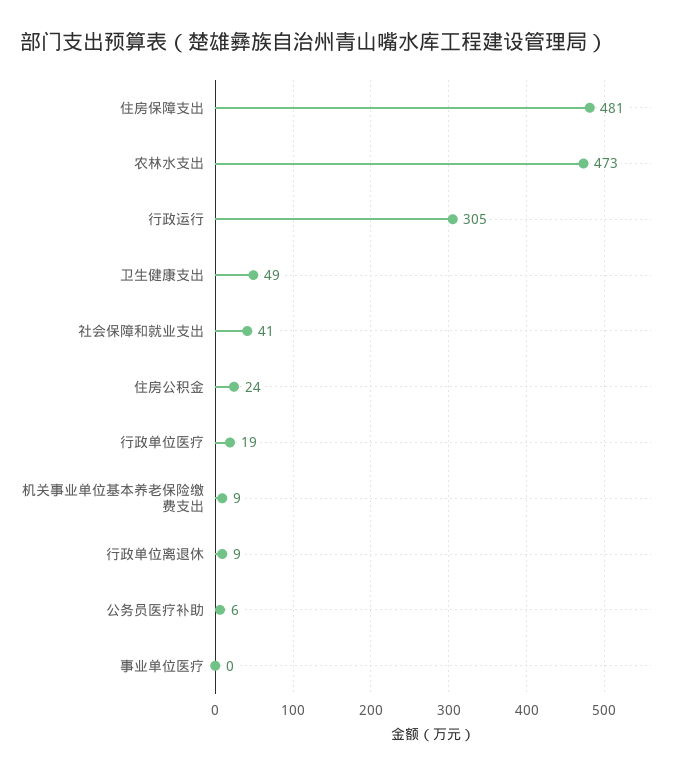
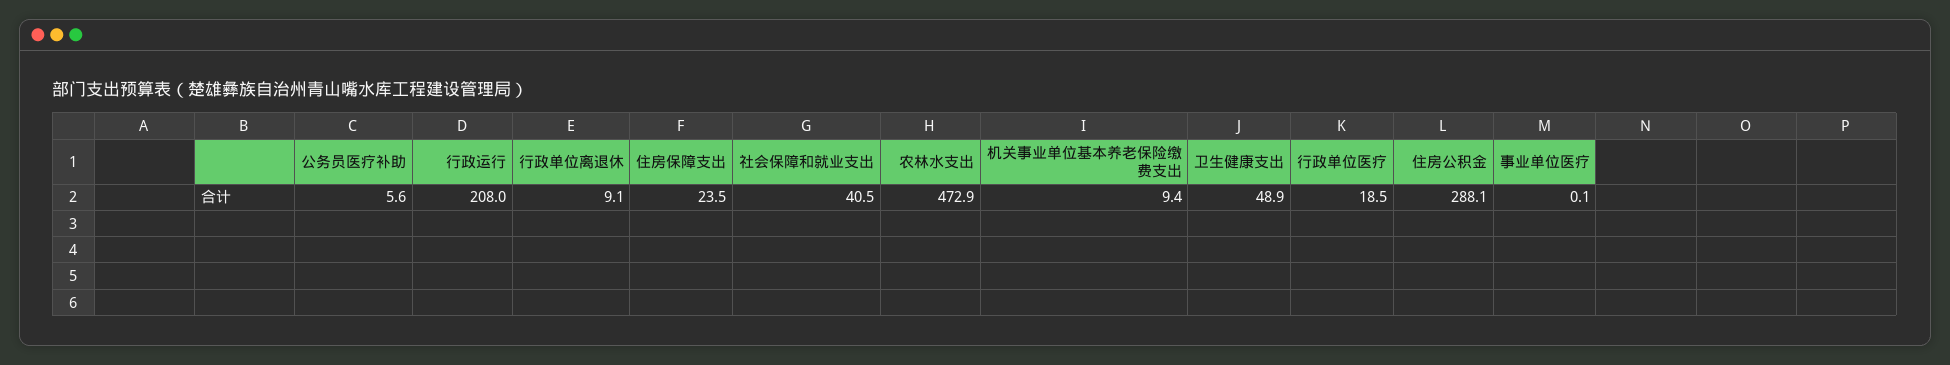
  {
-   "住房保障支出": 481,
+   "住房保障支出": 23.5,
    "农林水支出": 472.9,
-   "行政运行": 305,
+   "行政运行": 208,
    "卫生健康支出": 48.9,
    "社会保障和就业支出": 40.5,
-   "住房公积金": 24,
+   "住房公积金": 288.1,
    "行政单位医疗": 18.5,
    "机关事业单位基本养老保险缴费支出": 9.4,
    "行政单位离退休": 9.1,
    "公务员医疗补助": 5.6,
    "事业单位医疗": 0.1
  }

